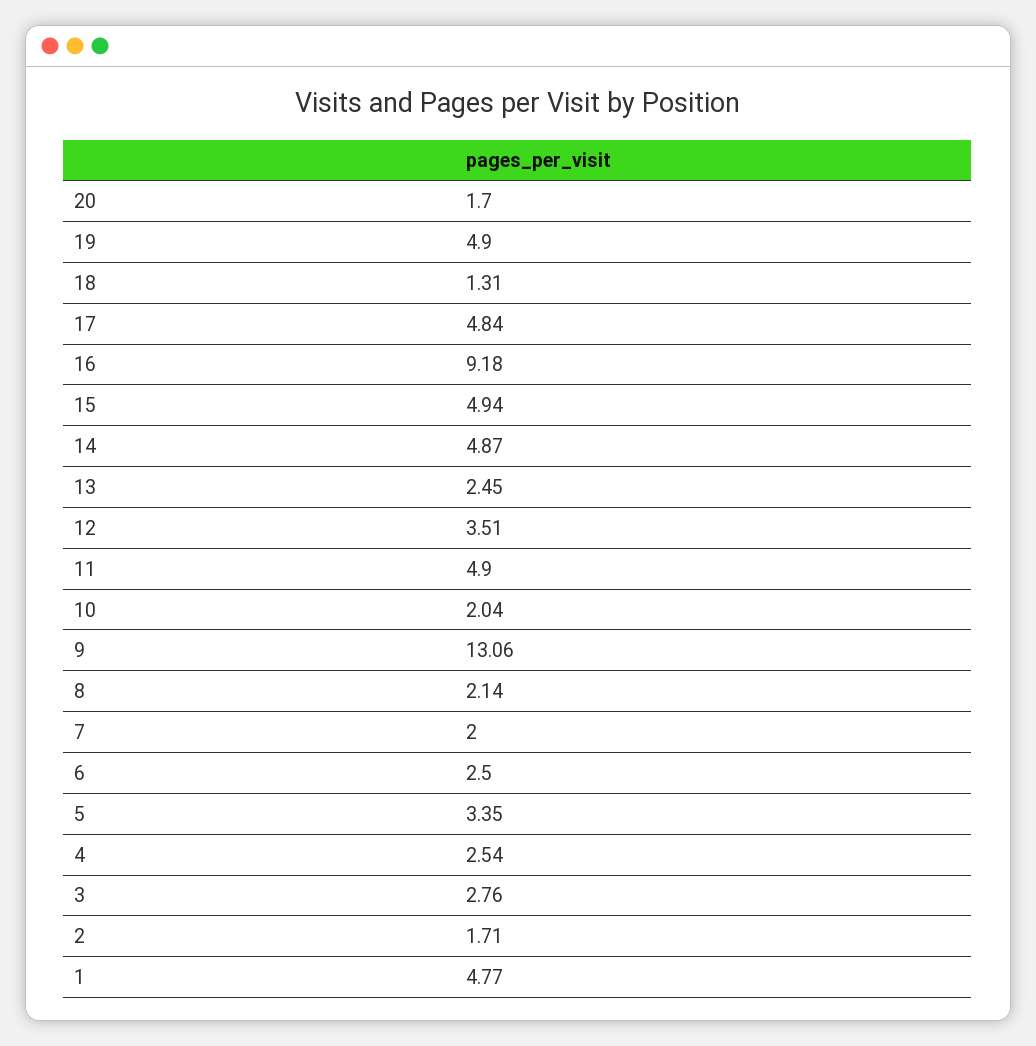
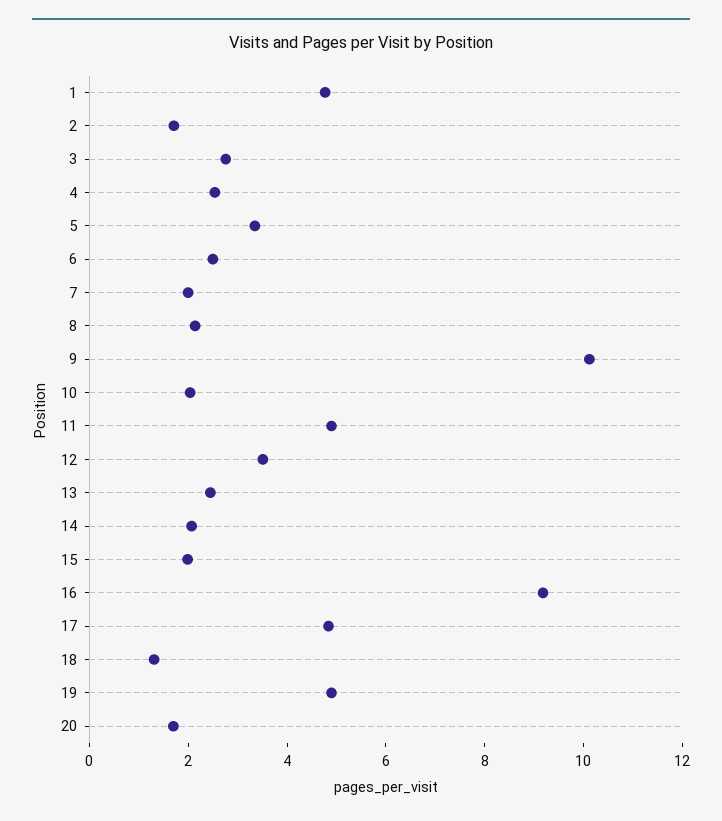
  {
    "20": 1.7,
    "19": 4.9,
    "18": 1.31,
    "17": 4.84,
    "16": 9.18,
-   "15": 4.94,
+   "15": 2,
-   "14": 4.87,
+   "14": 2,
    "13": 2.45,
    "12": 3.51,
    "11": 4.9,
    "10": 2.04,
-   "9": 13.06,
+   "9": 10,
    "8": 2.14,
    "7": 2,
    "6": 2.5,
    "5": 3.35,
    "4": 2.54,
    "3": 2.76,
    "2": 1.71,
    "1": 4.77
  }

